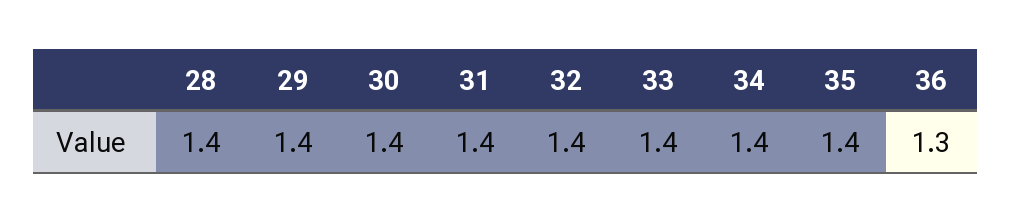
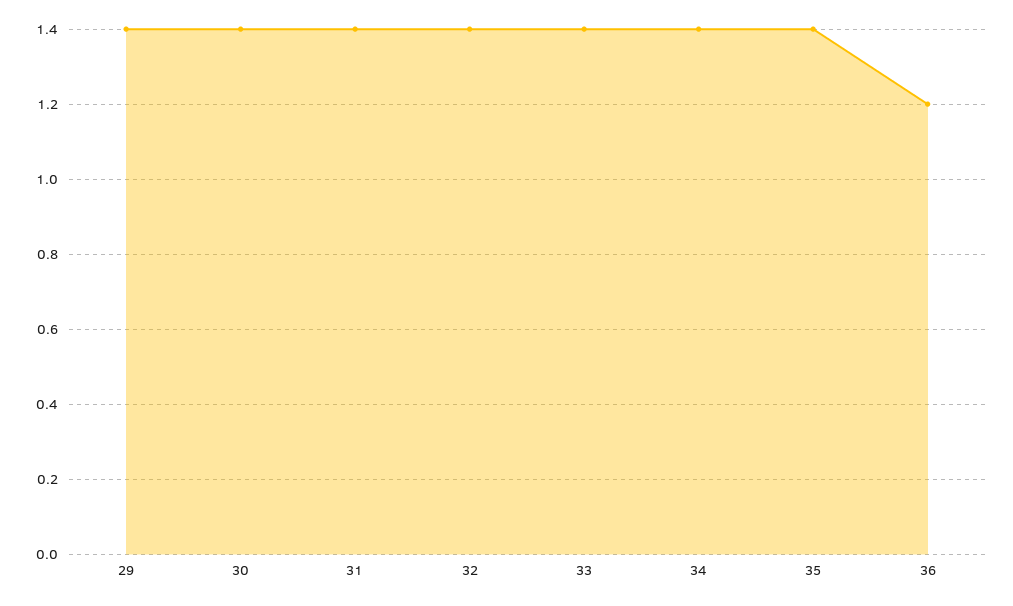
  {
-   "28": 1.4,
    "29": 1.4,
    "30": 1.4,
    "31": 1.4,
    "32": 1.4,
    "33": 1.4,
    "34": 1.4,
    "35": 1.4,
-   "36": 1.3
+   "36": 1.2
  }

